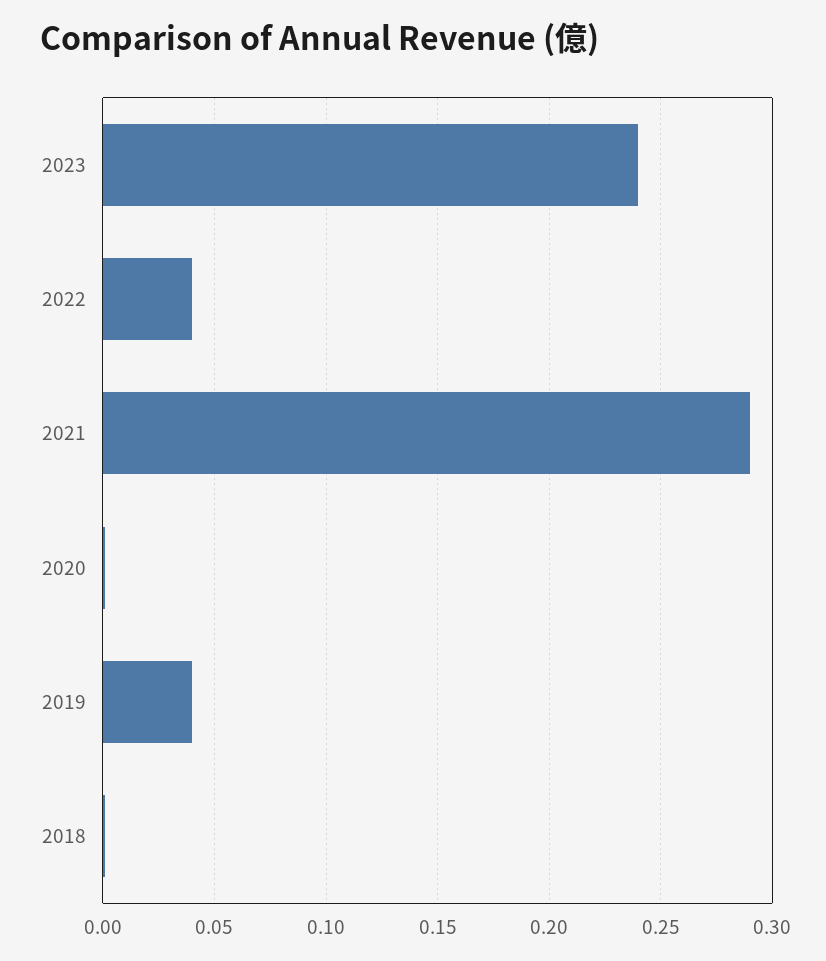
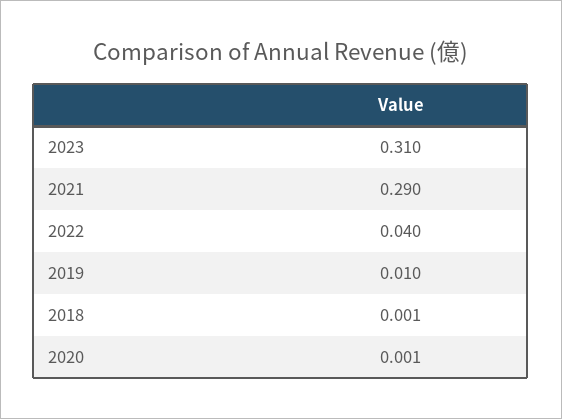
  {
-   "2023": 0.24,
+   "2023": 0.31,
    "2022": 0.04,
    "2021": 0.29,
    "2020": 0.001,
-   "2019": 0.04,
+   "2019": 0.01,
    "2018": 0.001
  }

